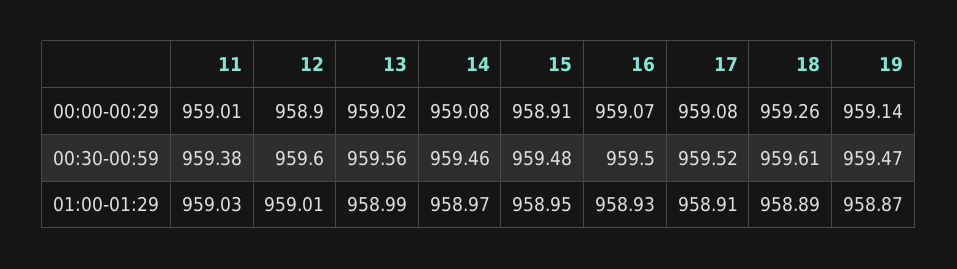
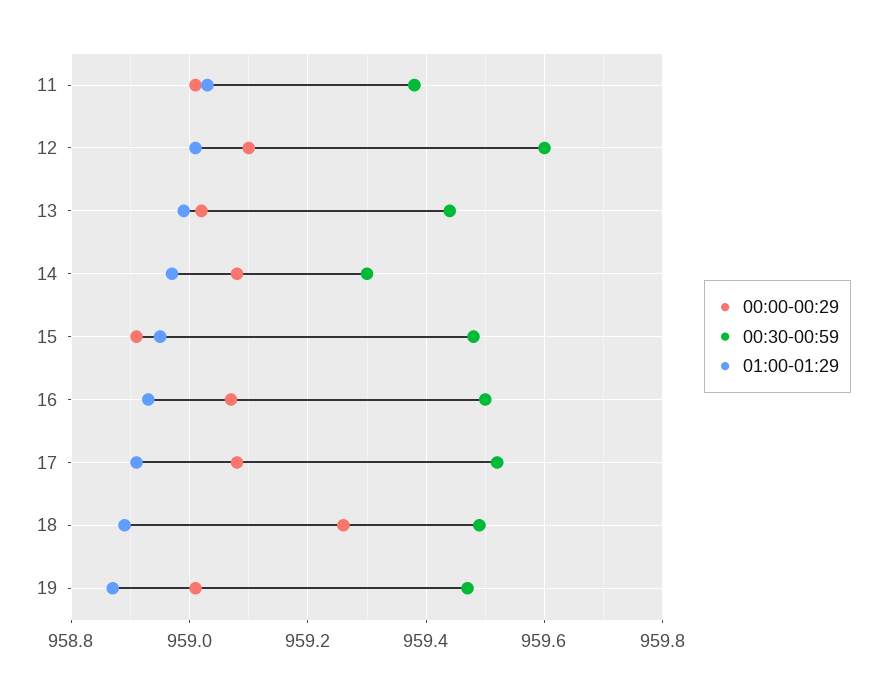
  {
    "00:00-00:29": {
      "11": 959.01,
-     "12": 958.9,
+     "12": 959.1,
      "13": 959.02,
      "14": 959.08,
      "15": 958.91,
      "16": 959.07,
      "17": 959.08,
      "18": 959.26,
-     "19": 959.14
+     "19": 959
    },
    "00:30-00:59": {
      "11": 959.38,
      "12": 959.6,
-     "13": 959.56,
+     "13": 959.45,
-     "14": 959.46,
+     "14": 959.3,
      "15": 959.48,
      "16": 959.5,
      "17": 959.52,
-     "18": 959.61,
+     "18": 959.5,
      "19": 959.47
    },
    "01:00-01:29": {
      "11": 959.03,
      "12": 959.01,
      "13": 958.99,
      "14": 958.97,
      "15": 958.95,
      "16": 958.93,
      "17": 958.91,
      "18": 958.89,
      "19": 958.87
    }
  }

